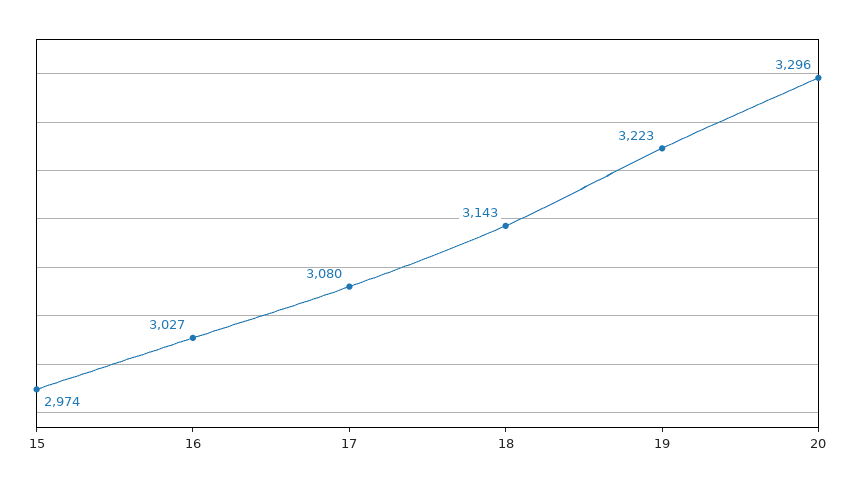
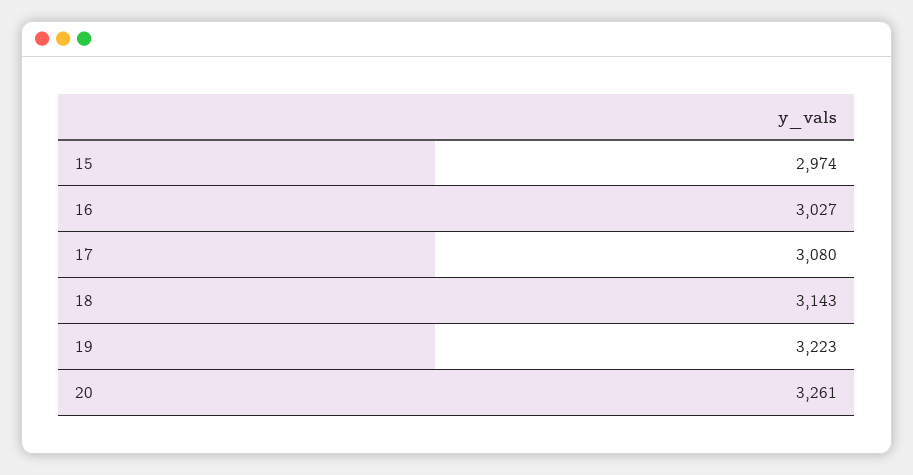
  {
    "15": 2974,
    "16": 3027,
    "17": 3080,
    "18": 3143,
    "19": 3223,
-   "20": 3296
+   "20": 3261
  }

